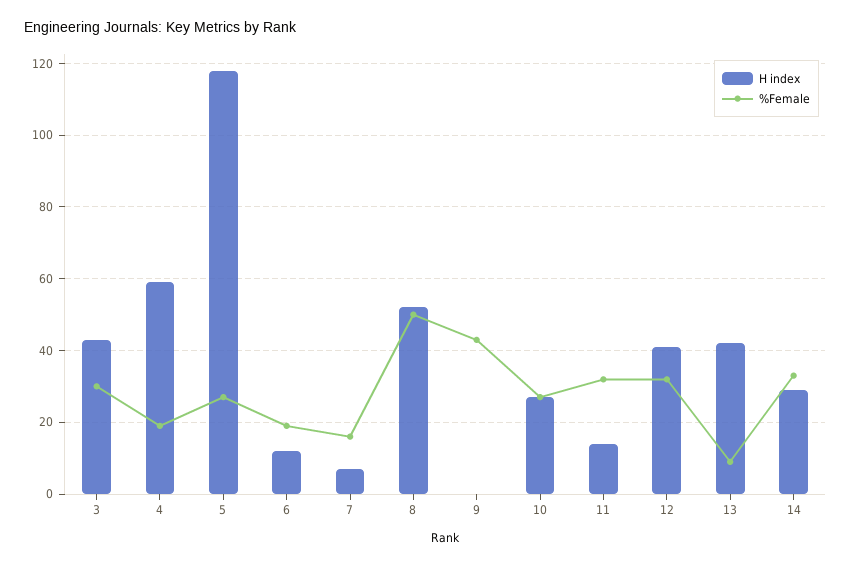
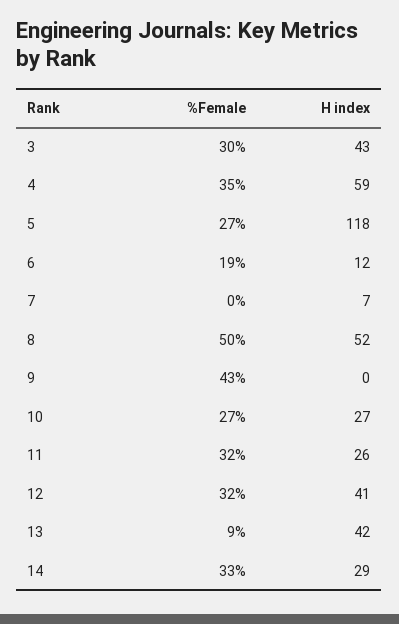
  {
    "H index": {
      "3": 43,
      "4": 59,
      "5": 118,
      "6": 12,
      "7": 7,
      "8": 52,
      "9": 0,
      "10": 27,
-     "11": 15,
+     "11": 26,
      "12": 41,
      "13": 42,
      "14": 29
    },
    "%Female": {
      "3": 30,
-     "4": 20,
+     "4": 35,
      "5": 27,
      "6": 19,
-     "7": 15,
+     "7": 0,
      "8": 50,
      "9": 43,
      "10": 27,
      "11": 32,
      "12": 32,
      "13": 9,
      "14": 33
    }
  }

